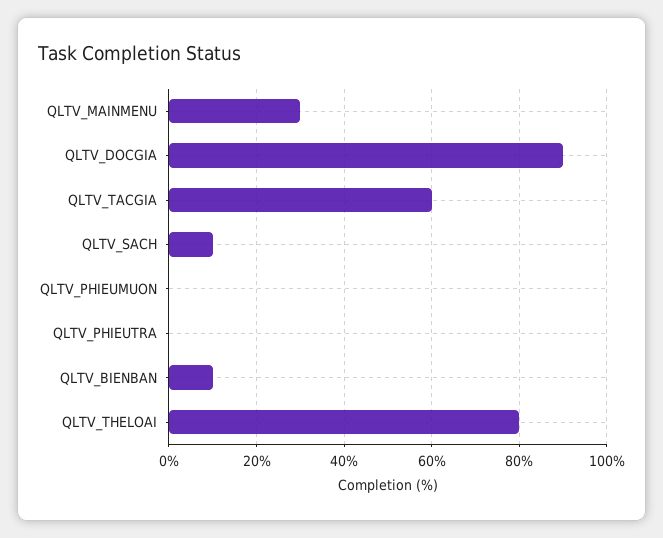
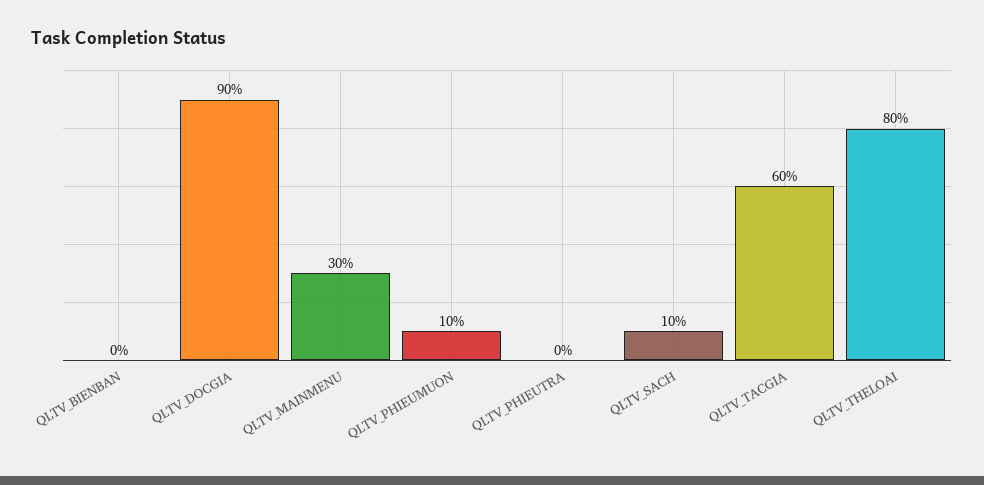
  {
    "QLTV_MAINMENU": 30,
    "QLTV_DOCGIA": 90,
    "QLTV_TACGIA": 60,
    "QLTV_SACH": 10,
-   "QLTV_PHIEUMUON": 0,
+   "QLTV_PHIEUMUON": 10,
    "QLTV_PHIEUTRA": 0,
-   "QLTV_BIENBAN": 10,
+   "QLTV_BIENBAN": 0,
    "QLTV_THELOAI": 80
  }

